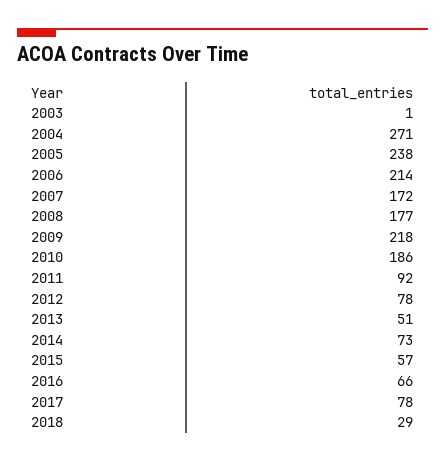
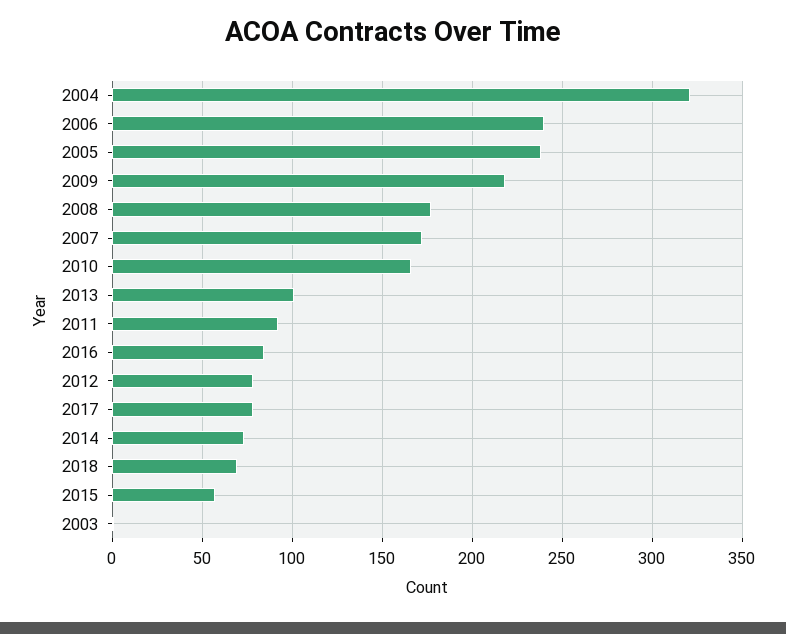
  {
    "2003": 1,
-   "2004": 271,
+   "2004": 320,
    "2005": 238,
-   "2006": 214,
+   "2006": 240,
    "2007": 172,
    "2008": 177,
    "2009": 218,
-   "2010": 186,
+   "2010": 165,
    "2011": 92,
    "2012": 78,
-   "2013": 51,
+   "2013": 100,
    "2014": 73,
    "2015": 57,
-   "2016": 66,
+   "2016": 85,
    "2017": 78,
-   "2018": 29
+   "2018": 70
  }

